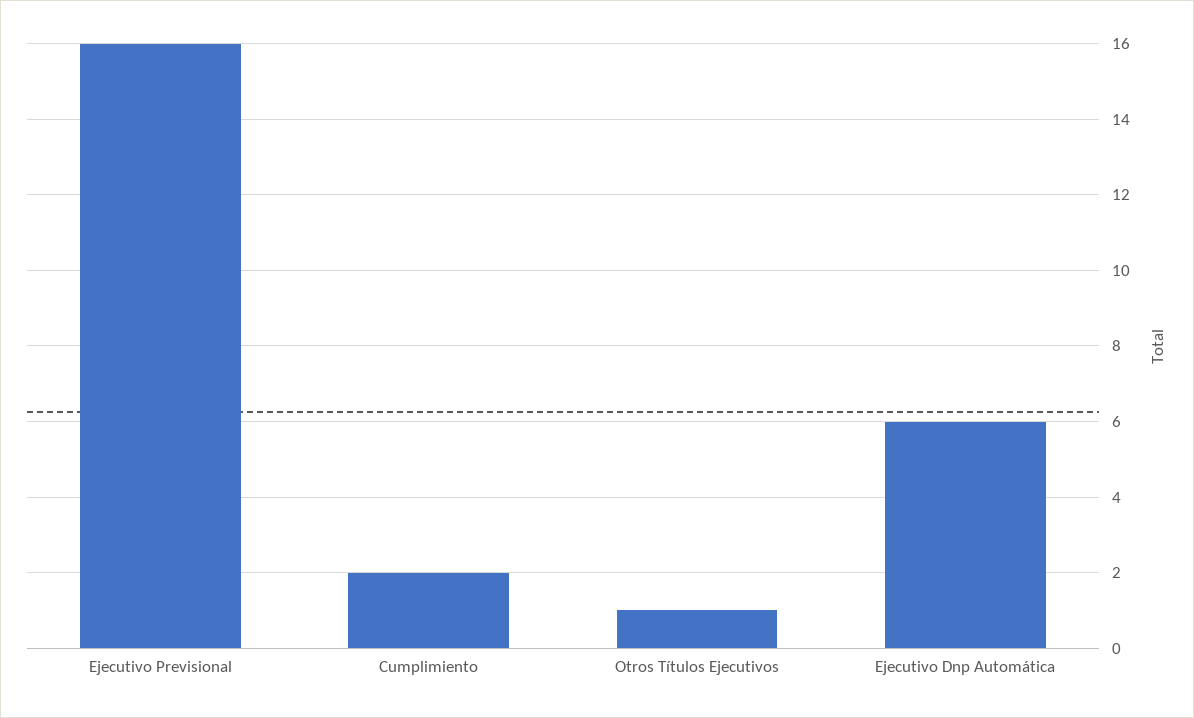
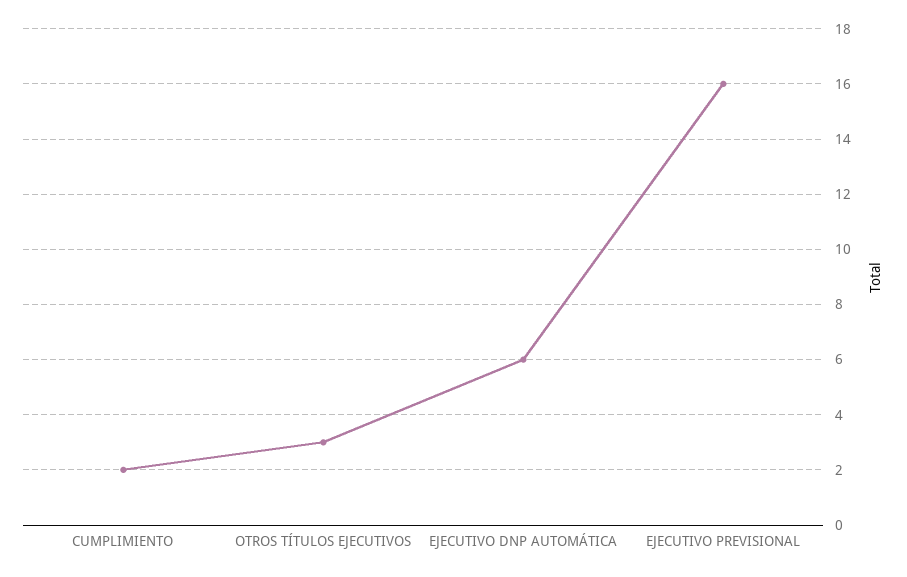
  {
    "Ejecutivo Previsional": 16,
    "Cumplimiento": 2,
-   "Otros Títulos Ejecutivos": 1,
+   "Otros Títulos Ejecutivos": 3,
    "Ejecutivo Dnp Automática": 6
  }

